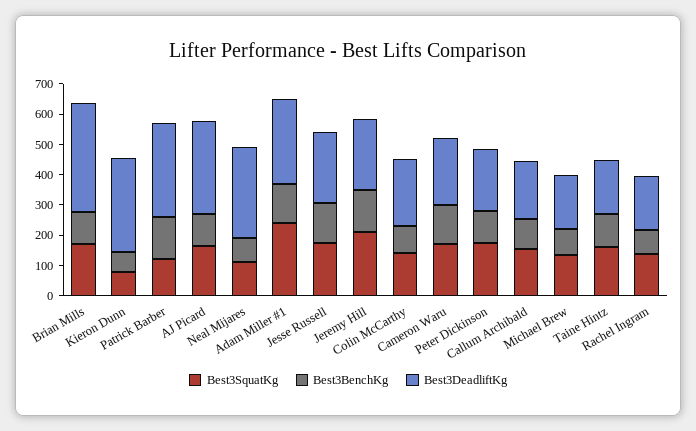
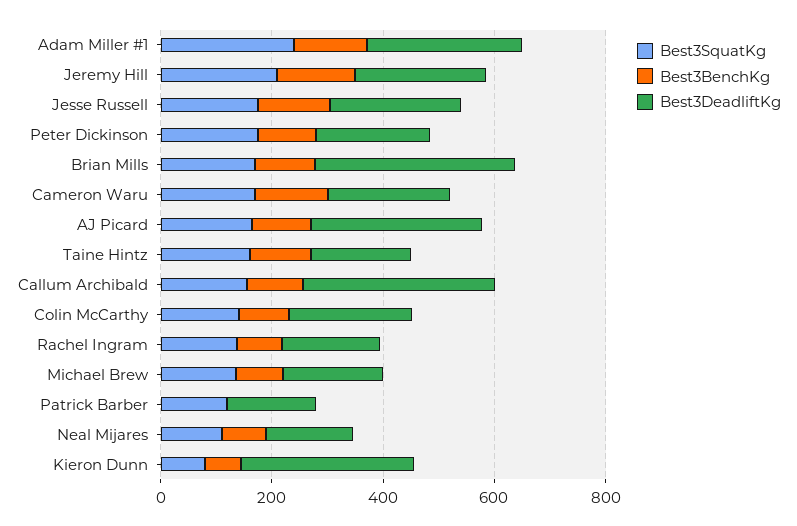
  {
    "Best3SquatKg": {
      "Brian Mills": 150,
      "Kieron Dunn": 100,
      "Patrick Barber": 100,
      "AJ Picard": 150,
      "Neal Mijares": 100,
      "Adam Miller #1": 250,
      "Jesse Russell": 200,
      "Jeremy Hill": 200,
      "Colin McCarthy": 150,
      "Cameron Waru": 150,
      "Peter Dickinson": 200,
      "Callum Archibald": 150,
      "Michael Brew": 150,
      "Taine Hintz": 150,
      "Rachel Ingram": 150
    },
    "Best3BenchKg": {
      "Brian Mills": 100,
      "Kieron Dunn": 50,
-     "Patrick Barber": 150,
+     "Patrick Barber": 0,
      "AJ Picard": 100,
      "Neal Mijares": 100,
      "Adam Miller #1": 150,
      "Jesse Russell": 150,
      "Jeremy Hill": 150,
      "Colin McCarthy": 100,
      "Cameron Waru": 150,
      "Peter Dickinson": 100,
      "Callum Archibald": 100,
      "Michael Brew": 100,
      "Taine Hintz": 100,
      "Rachel Ingram": 100
    },
    "Best3DeadliftKg": {
      "Brian Mills": 350,
      "Kieron Dunn": 300,
-     "Patrick Barber": 300,
+     "Patrick Barber": 150,
      "AJ Picard": 300,
-     "Neal Mijares": 300,
+     "Neal Mijares": 150,
      "Adam Miller #1": 300,
      "Jesse Russell": 250,
      "Jeremy Hill": 250,
      "Colin McCarthy": 200,
      "Cameron Waru": 200,
      "Peter Dickinson": 200,
-     "Callum Archibald": 200,
+     "Callum Archibald": 350,
      "Michael Brew": 200,
      "Taine Hintz": 200,
      "Rachel Ingram": 200
    }
  }

